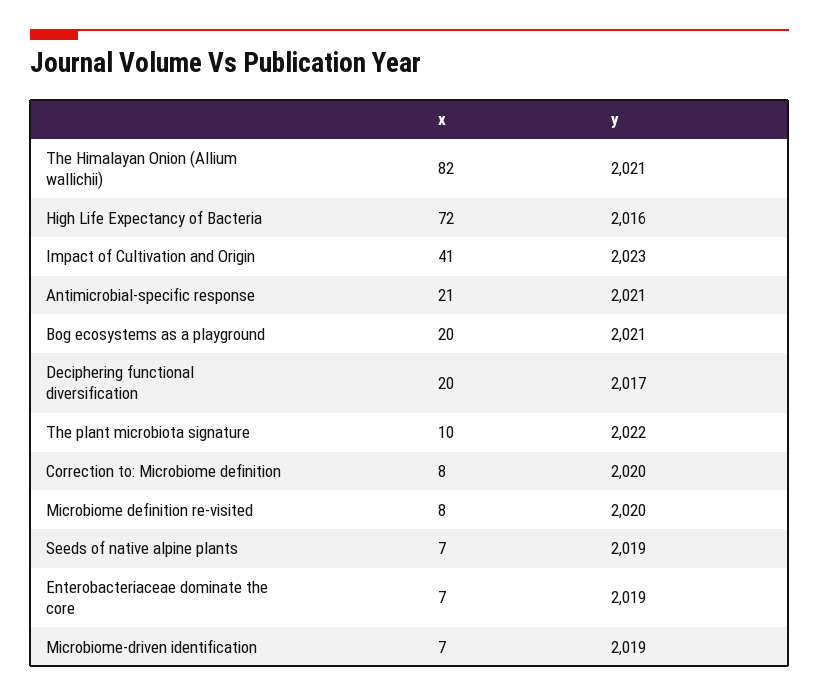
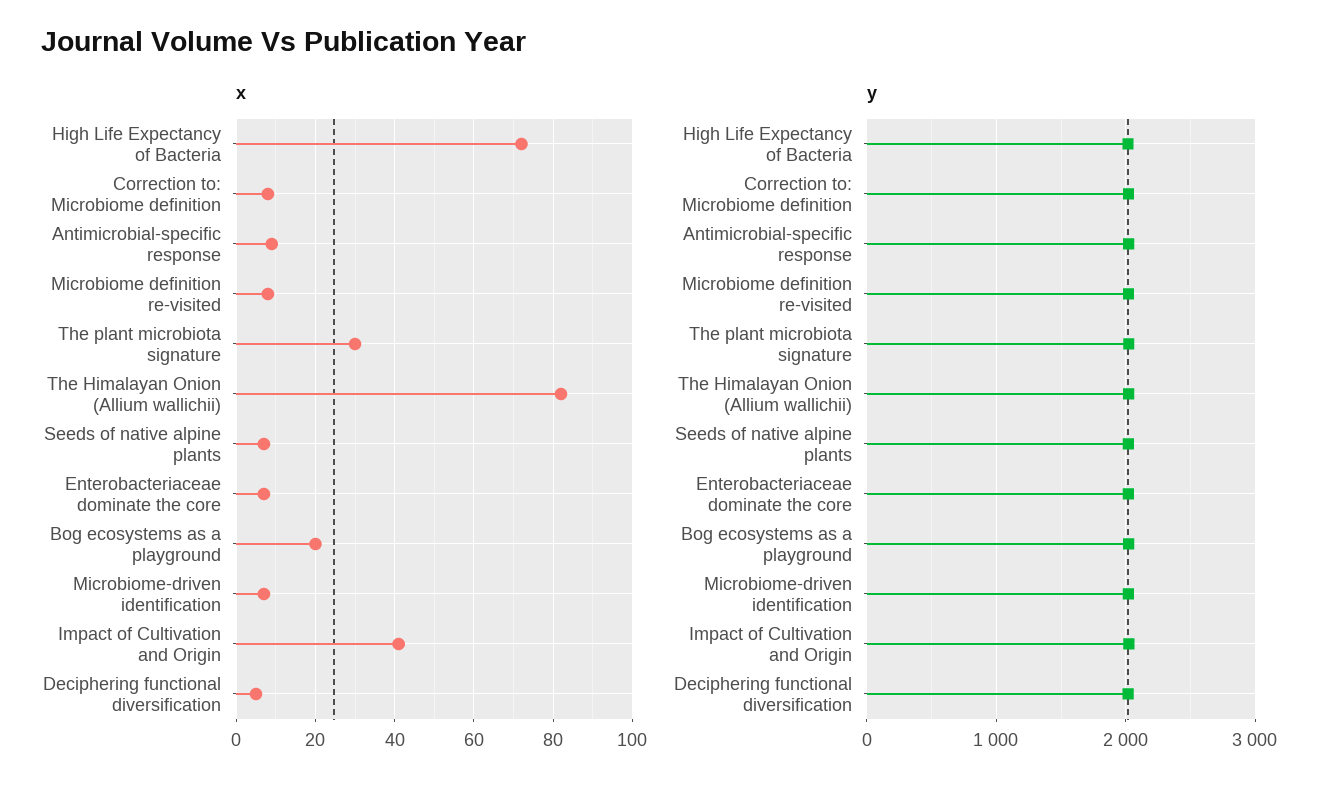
  {
    "x": {
      "The Himalayan Onion (Allium wallichii)": 82,
      "High Life Expectancy of Bacteria": 72,
      "Impact of Cultivation and Origin": 41,
-     "Antimicrobial-specific response": 21,
+     "Antimicrobial-specific response": 10,
      "Bog ecosystems as a playground": 20,
-     "Deciphering functional diversification": 20,
+     "Deciphering functional diversification": 5,
-     "The plant microbiota signature": 10,
+     "The plant microbiota signature": 30,
      "Correction to: Microbiome definition": 8,
      "Microbiome definition re-visited": 8,
      "Seeds of native alpine plants": 7,
      "Enterobacteriaceae dominate the core": 7,
      "Microbiome-driven identification": 7
    },
    "y": {
      "The Himalayan Onion (Allium wallichii)": 2021,
      "High Life Expectancy of Bacteria": 2016,
      "Impact of Cultivation and Origin": 2023,
      "Antimicrobial-specific response": 2021,
      "Bog ecosystems as a playground": 2021,
      "Deciphering functional diversification": 2017,
      "The plant microbiota signature": 2022,
      "Correction to: Microbiome definition": 2020,
      "Microbiome definition re-visited": 2020,
      "Seeds of native alpine plants": 2019,
      "Enterobacteriaceae dominate the core": 2019,
      "Microbiome-driven identification": 2019
    }
  }

